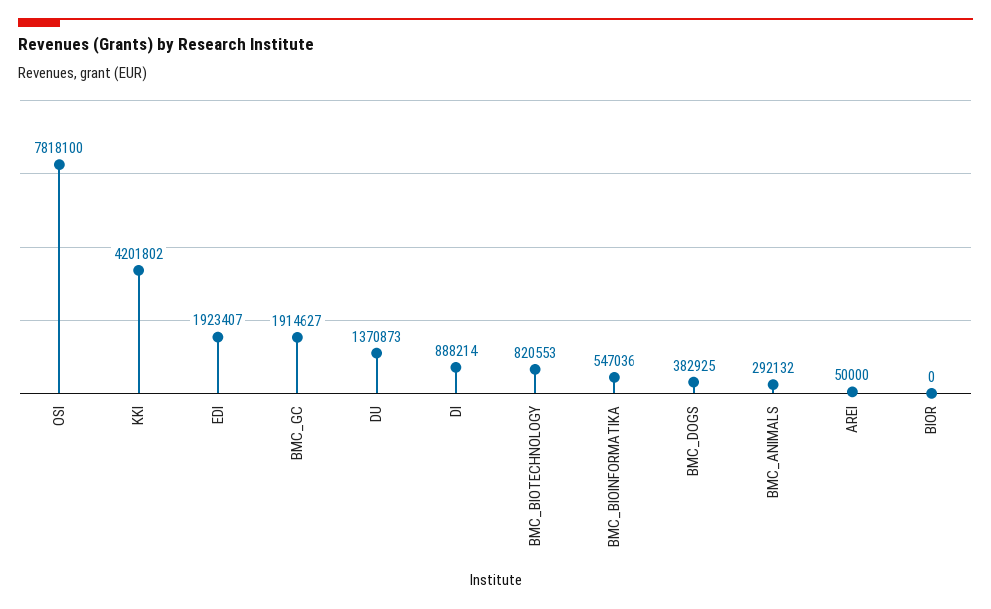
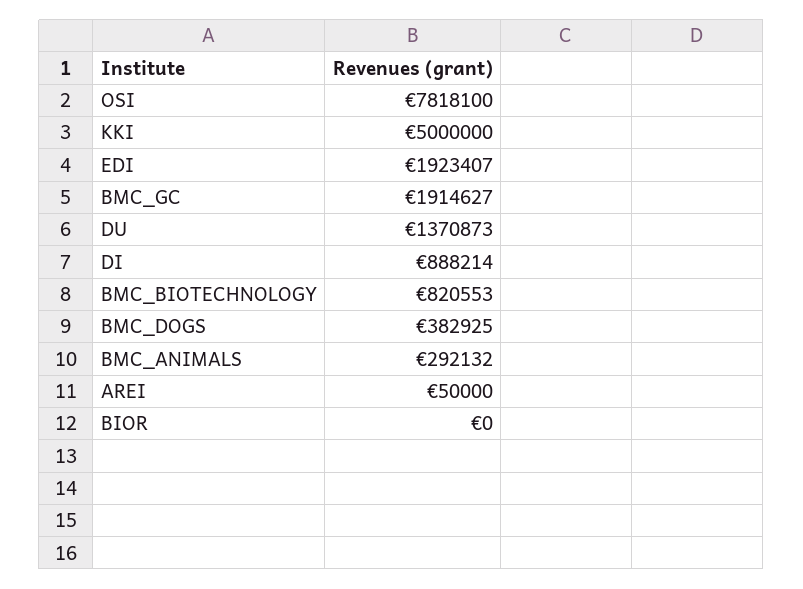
  {
    "OSI": 7818100,
-   "KKI": 4201802,
+   "KKI": 5000000,
    "EDI": 1923407,
    "BMC_GC": 1914627,
    "DU": 1370873,
    "DI": 888214,
    "BMC_BIOTECHNOLOGY": 820553,
-   "BMC_BIOINFORMATIKA": 547036,
    "BMC_DOGS": 382925,
    "BMC_ANIMALS": 292132,
    "AREI": 50000,
    "BIOR": 0
  }

